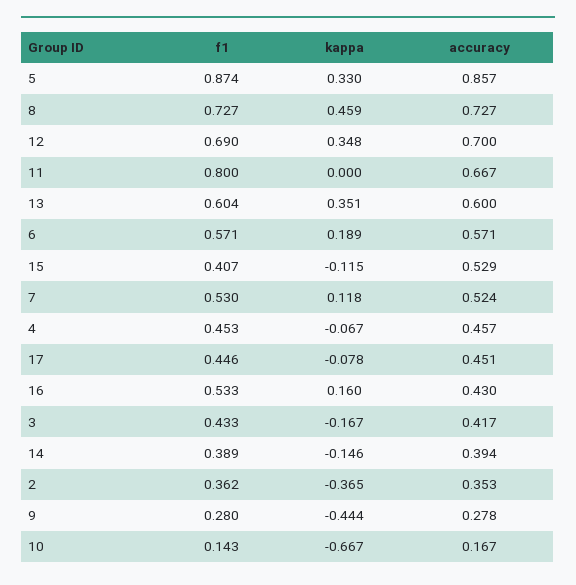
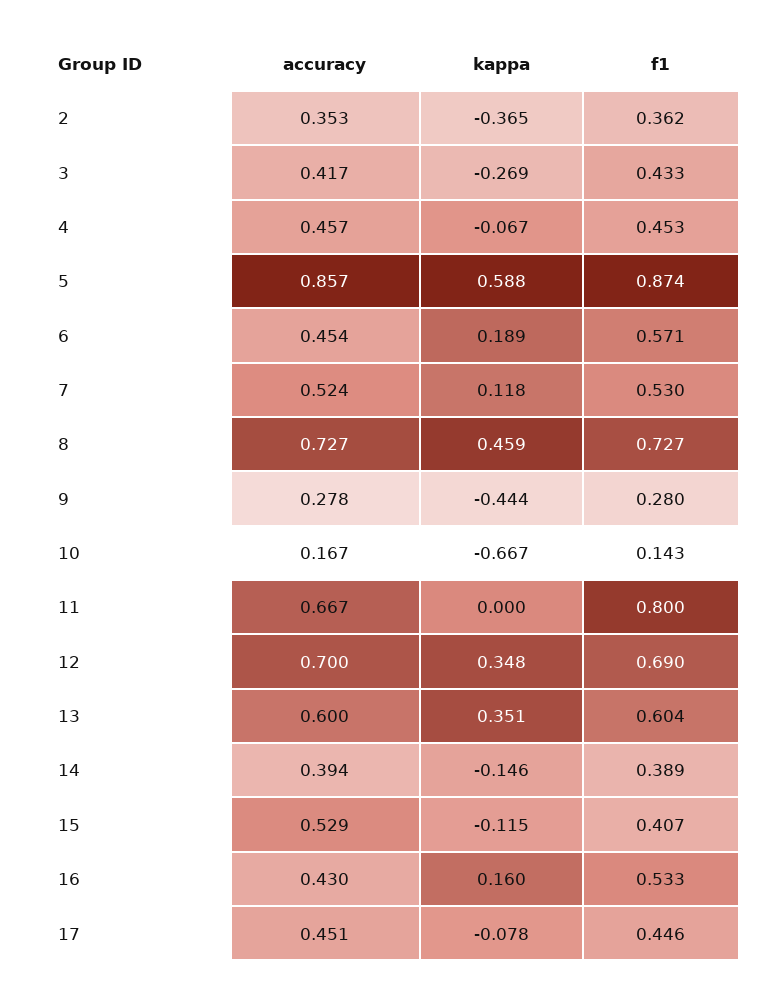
  {
    "f1": {
      "5": 0.874,
      "8": 0.727,
      "12": 0.69,
      "11": 0.8,
      "13": 0.604,
      "6": 0.571,
      "15": 0.407,
      "7": 0.53,
      "4": 0.453,
      "17": 0.446,
      "16": 0.533,
      "3": 0.433,
      "14": 0.389,
      "2": 0.362,
      "9": 0.28,
      "10": 0.143
    },
    "kappa": {
-     "5": 0.33,
+     "5": 0.588,
      "8": 0.459,
      "12": 0.348,
      "11": 0,
      "13": 0.351,
      "6": 0.189,
      "15": -0.115,
      "7": 0.118,
      "4": -0.067,
      "17": -0.078,
      "16": 0.16,
-     "3": -0.167,
+     "3": -0.269,
      "14": -0.146,
      "2": -0.365,
      "9": -0.444,
      "10": -0.667
    },
    "accuracy": {
      "5": 0.857,
      "8": 0.727,
      "12": 0.7,
      "11": 0.667,
      "13": 0.6,
-     "6": 0.571,
+     "6": 0.454,
      "15": 0.529,
      "7": 0.524,
      "4": 0.457,
      "17": 0.451,
      "16": 0.43,
      "3": 0.417,
      "14": 0.394,
      "2": 0.353,
      "9": 0.278,
      "10": 0.167
    }
  }

